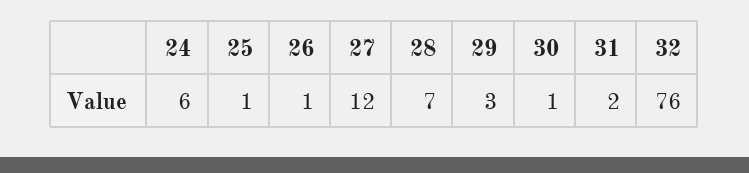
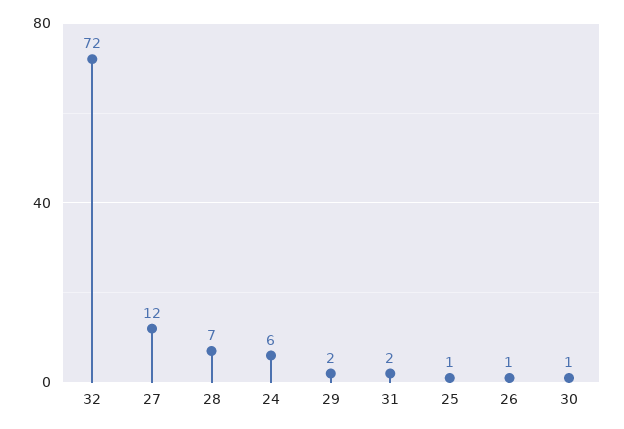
  {
    "24": 6,
    "25": 1,
    "26": 1,
    "27": 12,
    "28": 7,
-   "29": 3,
+   "29": 2,
    "30": 1,
    "31": 2,
-   "32": 76
+   "32": 72
  }

